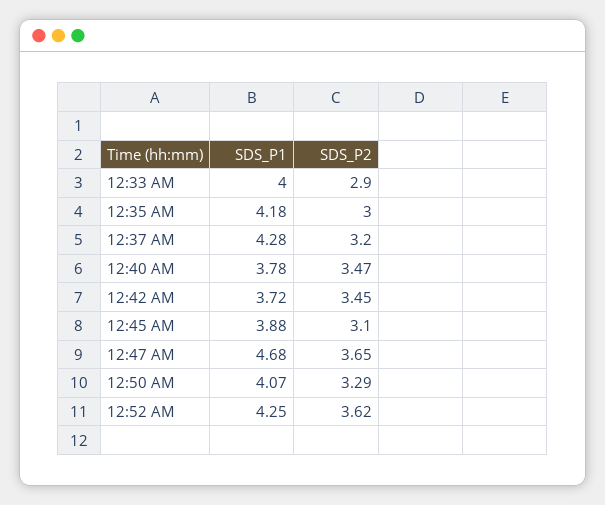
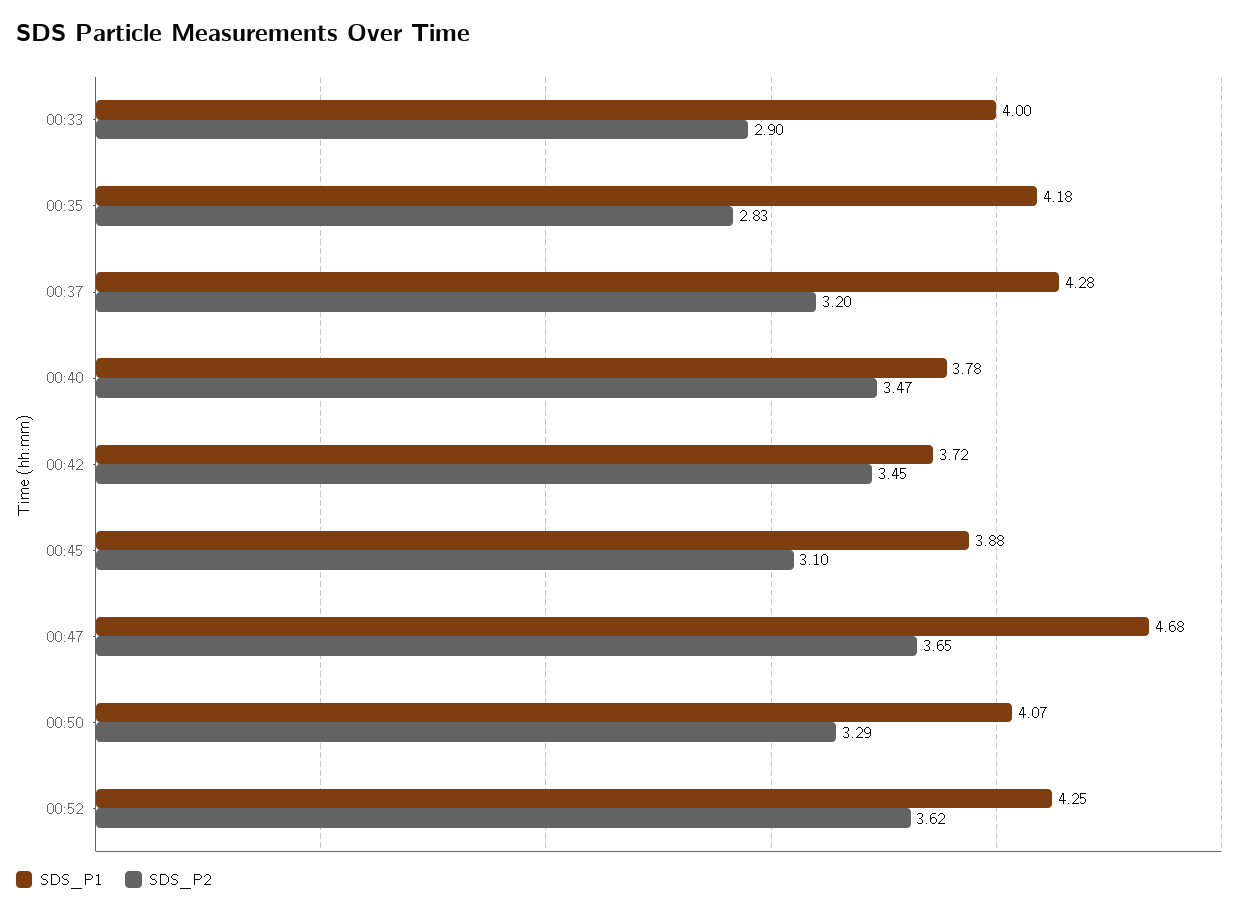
  {
    "SDS_P1": {
      "12:33 AM": 4,
      "12:35 AM": 4.18,
      "12:37 AM": 4.28,
      "12:40 AM": 3.78,
      "12:42 AM": 3.72,
      "12:45 AM": 3.88,
      "12:47 AM": 4.68,
      "12:50 AM": 4.07,
      "12:52 AM": 4.25
    },
    "SDS_P2": {
      "12:33 AM": 2.9,
-     "12:35 AM": 3,
+     "12:35 AM": 2.83,
      "12:37 AM": 3.2,
      "12:40 AM": 3.47,
      "12:42 AM": 3.45,
      "12:45 AM": 3.1,
      "12:47 AM": 3.65,
      "12:50 AM": 3.29,
      "12:52 AM": 3.62
    }
  }

